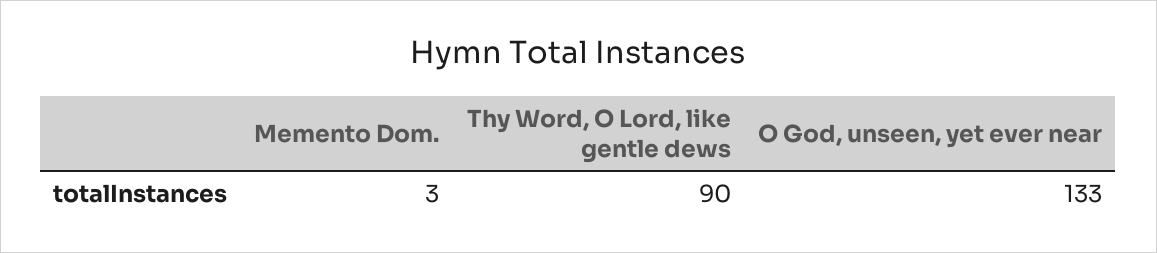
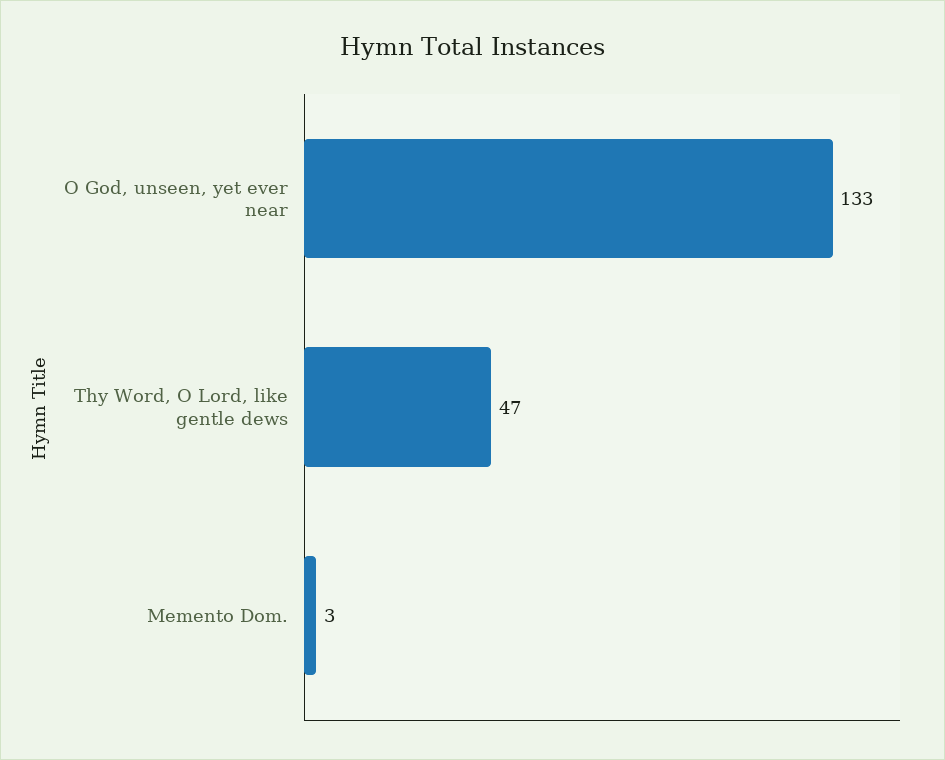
  {
    "Memento Dom.": 3,
-   "Thy Word, O Lord, like gentle dews": 90,
+   "Thy Word, O Lord, like gentle dews": 47,
    "O God, unseen, yet ever near": 133
  }

